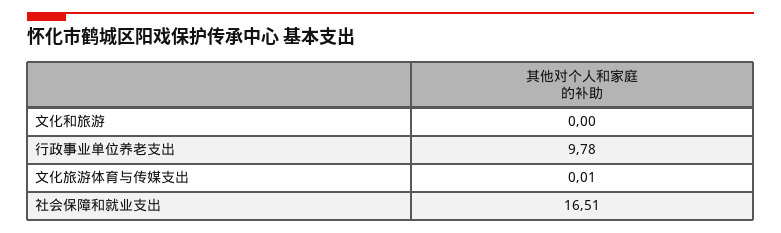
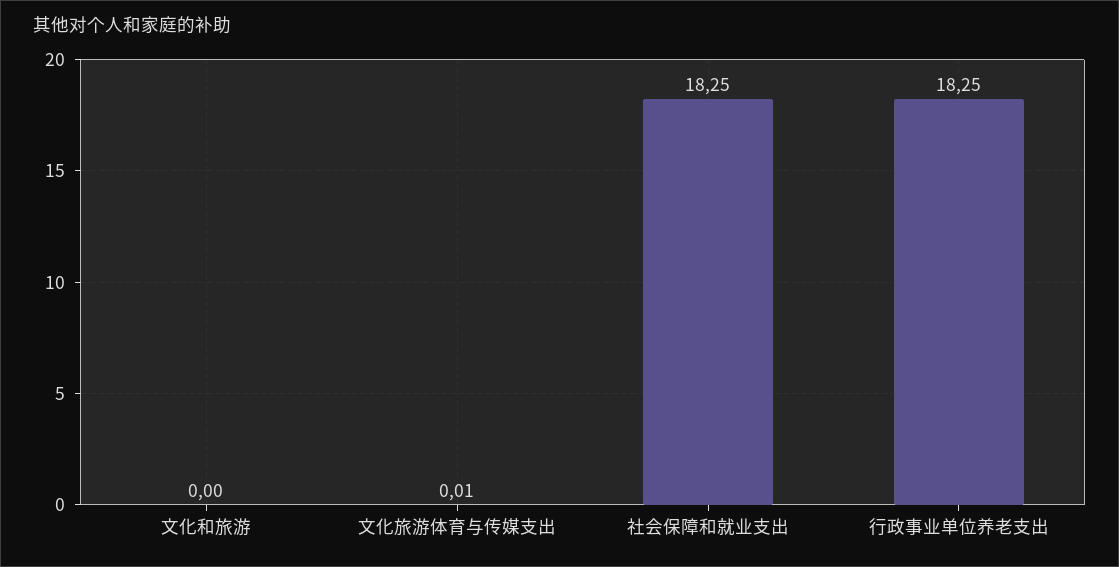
  {
    "文化和旅游": 0,
-   "行政事业单位养老支出": 9.78,
+   "行政事业单位养老支出": 18.25,
    "文化旅游体育与传媒支出": 0.01,
-   "社会保障和就业支出": 16.51
+   "社会保障和就业支出": 18.25
  }

